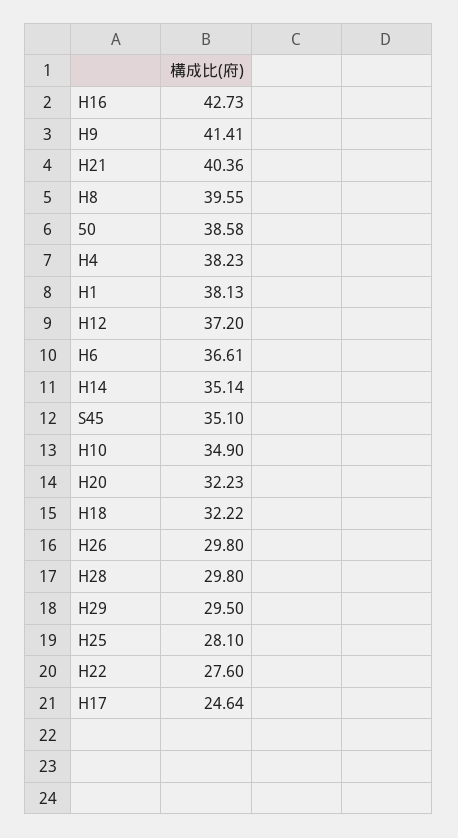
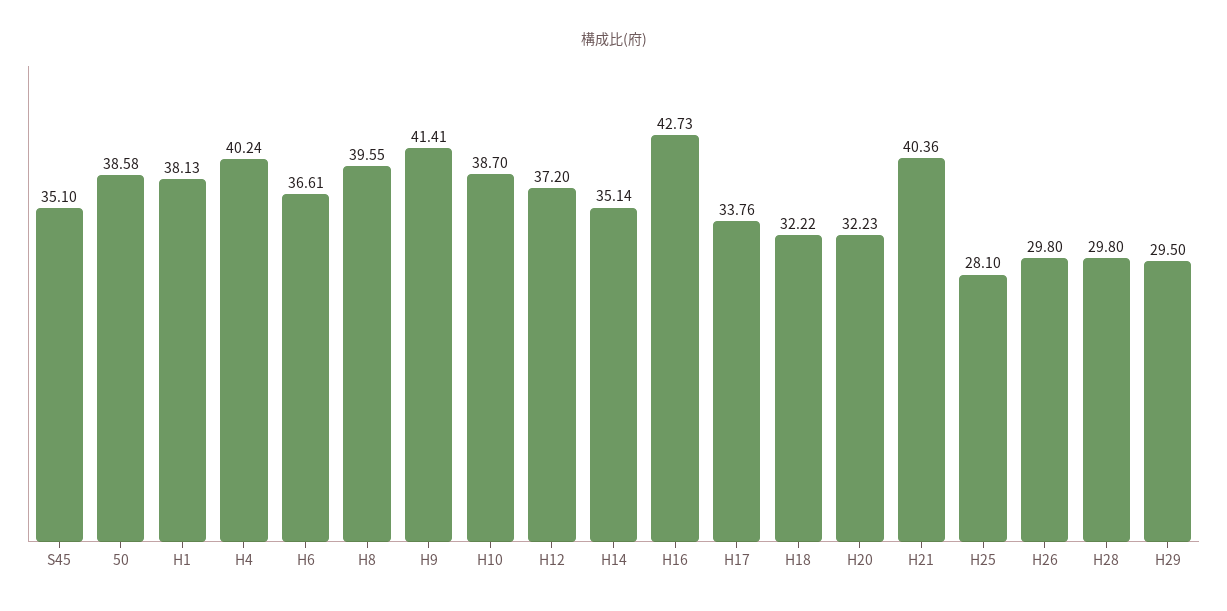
  {
    "H16": 42.73,
    "H9": 41.41,
    "H21": 40.36,
    "H8": 39.55,
    "50": 38.58,
-   "H4": 38.23,
+   "H4": 40.24,
    "H1": 38.13,
    "H12": 37.2,
    "H6": 36.61,
    "H14": 35.14,
    "S45": 35.1,
-   "H10": 34.9,
+   "H10": 38.7,
    "H20": 32.23,
    "H18": 32.22,
    "H26": 29.8,
    "H28": 29.8,
    "H29": 29.5,
    "H25": 28.1,
-   "H22": 27.6,
-   "H17": 24.64
+   "H17": 33.76
  }

